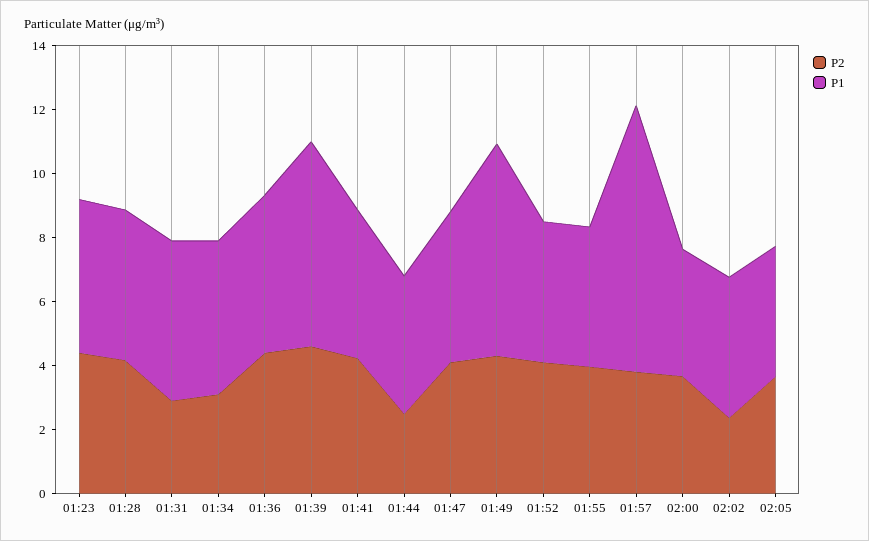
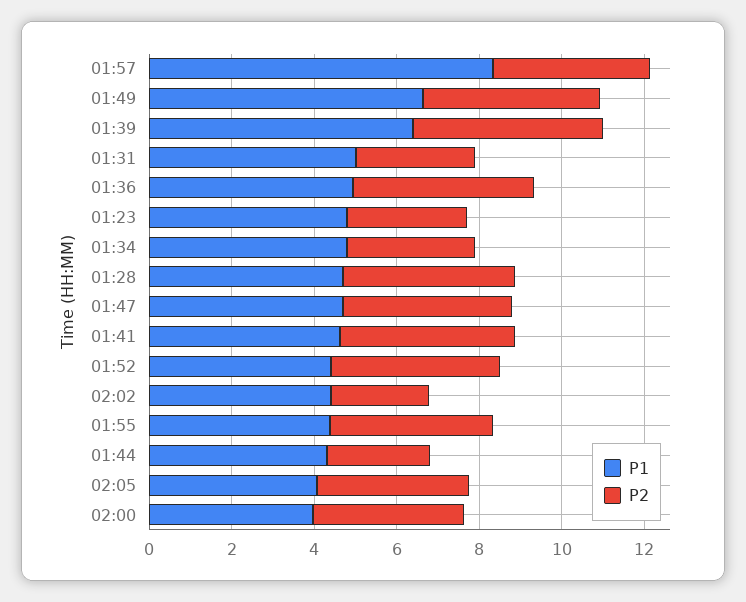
  {
    "P2": {
-     "01:23": 4.5,
+     "01:23": 3,
      "01:28": 4,
      "01:31": 3,
      "01:34": 3,
      "01:36": 4.5,
      "01:39": 4.5,
      "01:41": 4,
      "01:44": 2.5,
      "01:47": 4,
      "01:49": 4.5,
      "01:52": 4,
      "01:55": 4,
      "01:57": 4,
      "02:00": 3.5,
      "02:02": 2.5,
      "02:05": 3.5
    },
    "P1": {
      "01:23": 5,
      "01:28": 4.5,
      "01:31": 5,
      "01:34": 5,
      "01:36": 5,
      "01:39": 6.5,
      "01:41": 4.5,
      "01:44": 4.5,
      "01:47": 4.5,
      "01:49": 6.5,
      "01:52": 4.5,
      "01:55": 4.5,
      "01:57": 8.5,
      "02:00": 4,
      "02:02": 4.5,
      "02:05": 4
    }
  }

